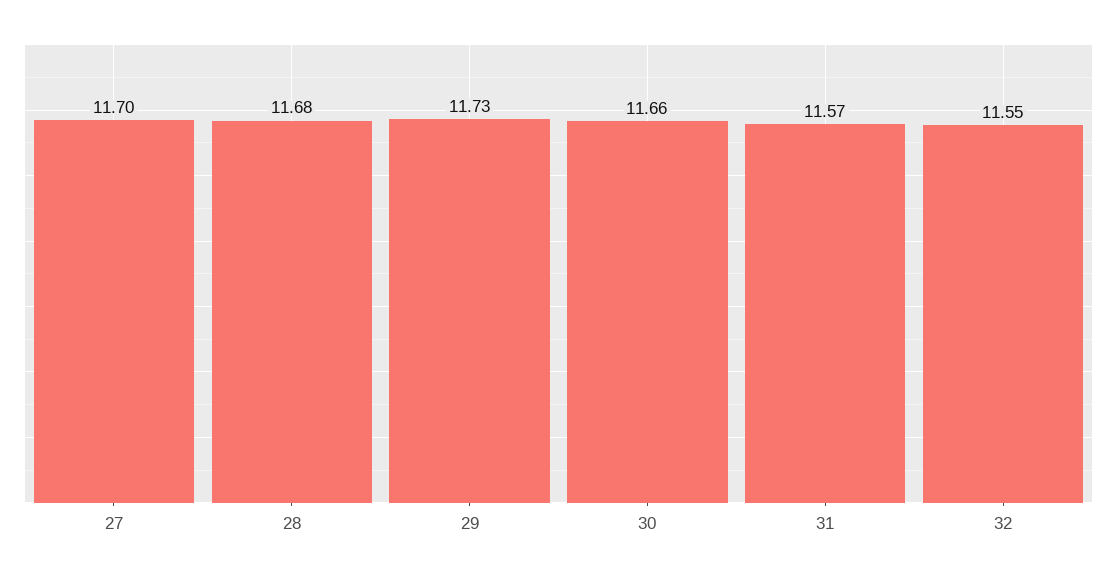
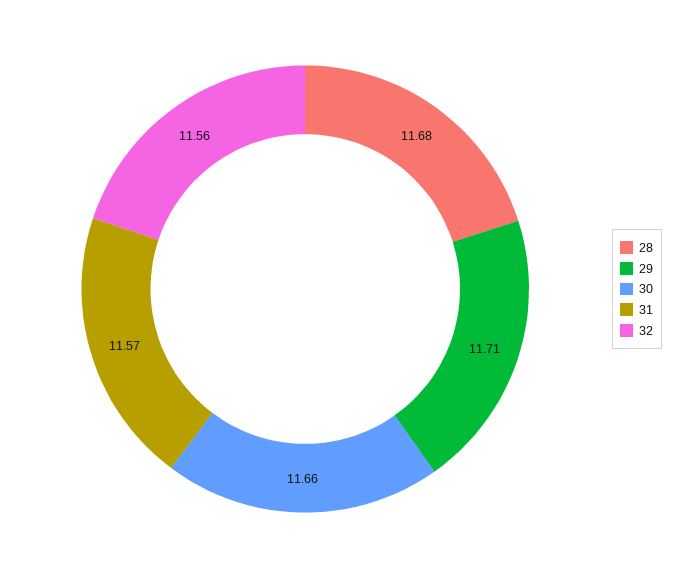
  {
-   "27": 11.7,
    "28": 11.68,
-   "29": 11.73,
+   "29": 11.71,
    "30": 11.66,
    "31": 11.57,
-   "32": 11.55
+   "32": 11.56
  }

